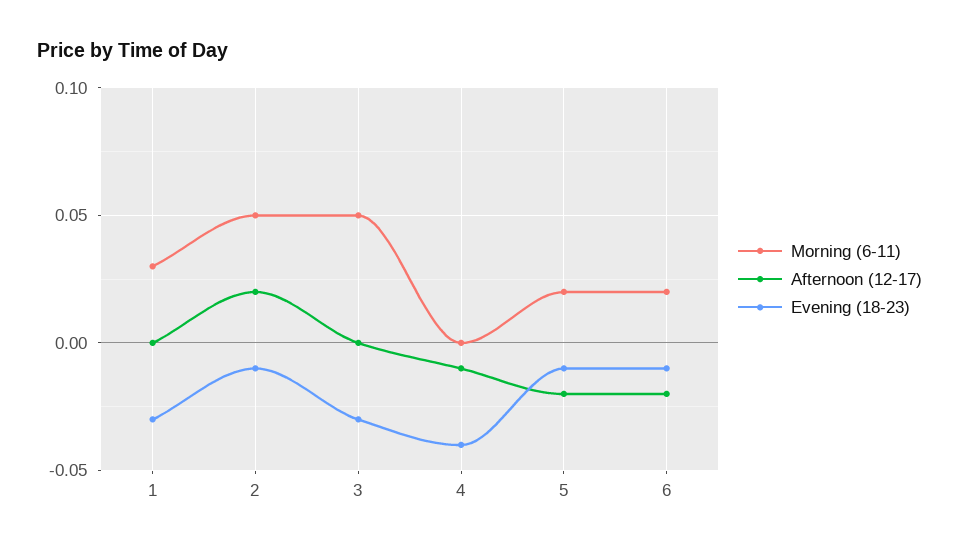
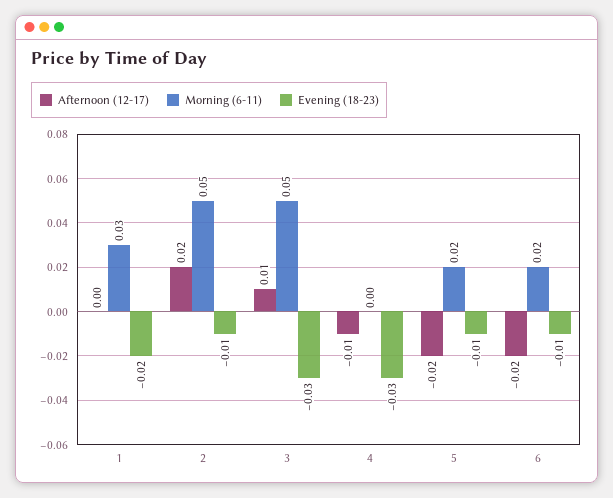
  {
    "Morning (6-11)": {
      "1": 0.03,
      "2": 0.05,
      "3": 0.05,
      "4": 0,
      "5": 0.02,
      "6": 0.02
    },
    "Afternoon (12-17)": {
      "1": 0,
      "2": 0.02,
-     "3": 0,
+     "3": 0.01,
      "4": -0.01,
      "5": -0.02,
      "6": -0.02
    },
    "Evening (18-23)": {
-     "1": -0.03,
+     "1": -0.02,
      "2": -0.01,
      "3": -0.03,
-     "4": -0.04,
+     "4": -0.03,
      "5": -0.01,
      "6": -0.01
    }
  }

